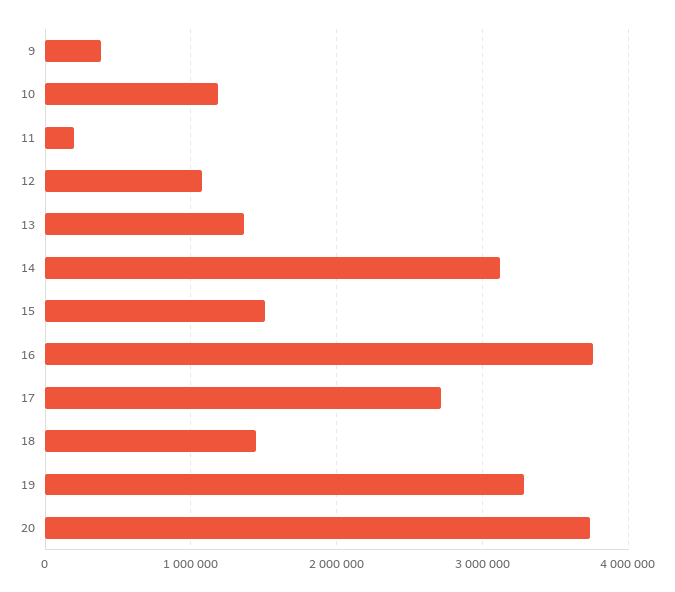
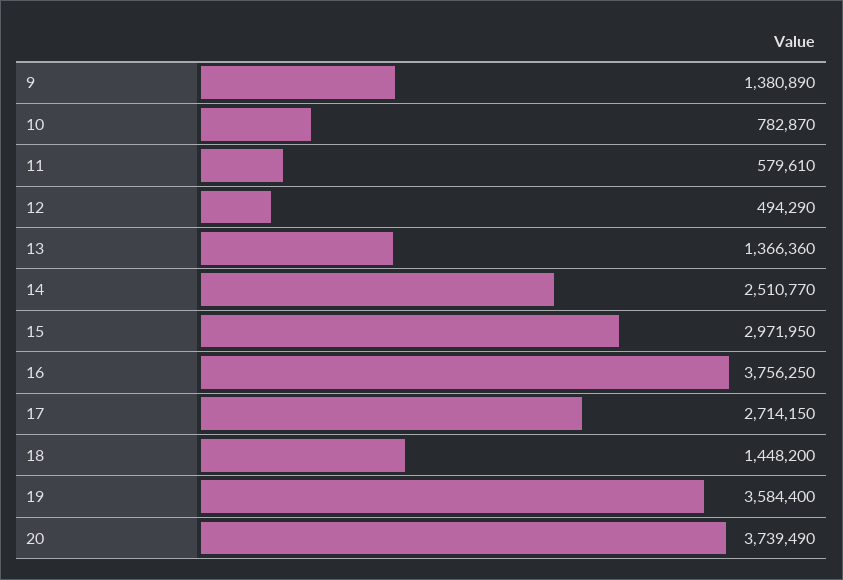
  {
-   "9": 400000,
+   "9": 1380890,
-   "10": 1200000,
+   "10": 782870,
-   "11": 200000,
+   "11": 579610,
-   "12": 1100000,
+   "12": 494290,
    "13": 1366360,
-   "14": 3100000,
+   "14": 2510770,
-   "15": 1500000,
+   "15": 2971950,
    "16": 3756250,
    "17": 2714150,
    "18": 1448200,
-   "19": 3300000,
+   "19": 3584400,
    "20": 3739490
  }

